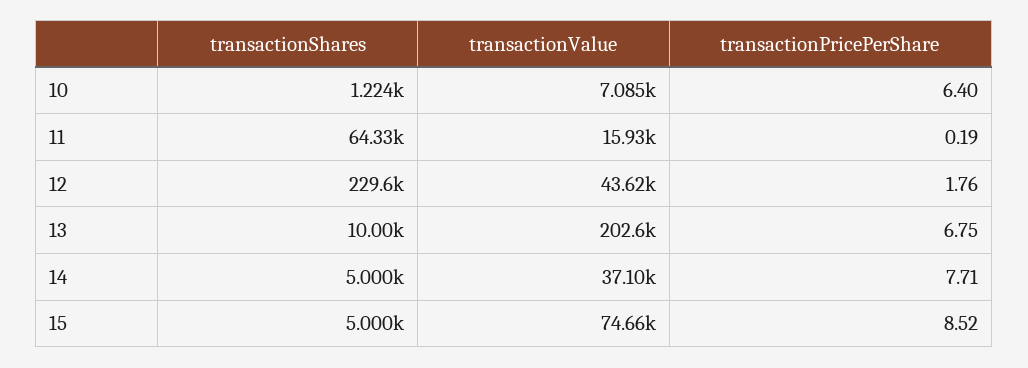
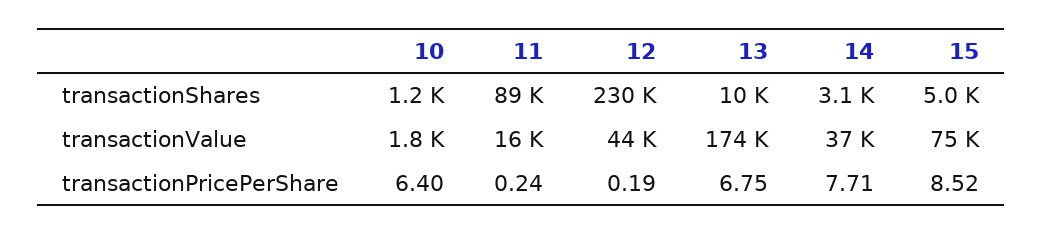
  {
    "transactionShares": {
      "10": 1224,
-     "11": 64330,
+     "11": 89000,
      "12": 229600,
      "13": 10000,
-     "14": 5000,
+     "14": 3100,
      "15": 5000
    },
    "transactionValue": {
-     "10": 7085,
+     "10": 1800,
      "11": 15930,
      "12": 43620,
-     "13": 202600,
+     "13": 174000,
      "14": 37100,
      "15": 74660
    },
    "transactionPricePerShare": {
      "10": 6.4,
-     "11": 0.19,
+     "11": 0.24,
-     "12": 1.76,
+     "12": 0.19,
      "13": 6.75,
      "14": 7.71,
      "15": 8.52
    }
  }

